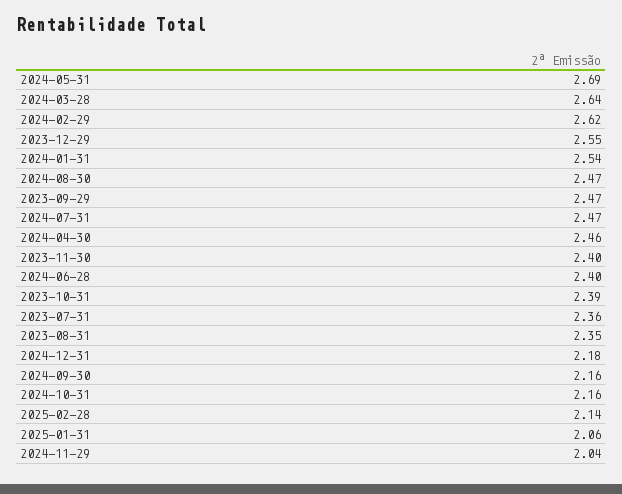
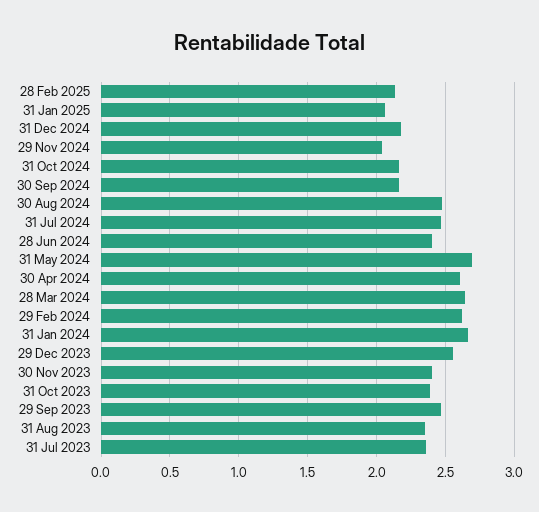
  {
    "2024-05-31": 2.69,
    "2024-03-28": 2.64,
    "2024-02-29": 2.62,
    "2023-12-29": 2.55,
-   "2024-01-31": 2.54,
+   "2024-01-31": 2.65,
    "2024-08-30": 2.47,
    "2023-09-29": 2.47,
    "2024-07-31": 2.47,
-   "2024-04-30": 2.46,
+   "2024-04-30": 2.6,
    "2023-11-30": 2.4,
    "2024-06-28": 2.4,
    "2023-10-31": 2.39,
    "2023-07-31": 2.36,
    "2023-08-31": 2.35,
    "2024-12-31": 2.18,
    "2024-09-30": 2.16,
    "2024-10-31": 2.16,
    "2025-02-28": 2.14,
    "2025-01-31": 2.06,
    "2024-11-29": 2.04
  }

